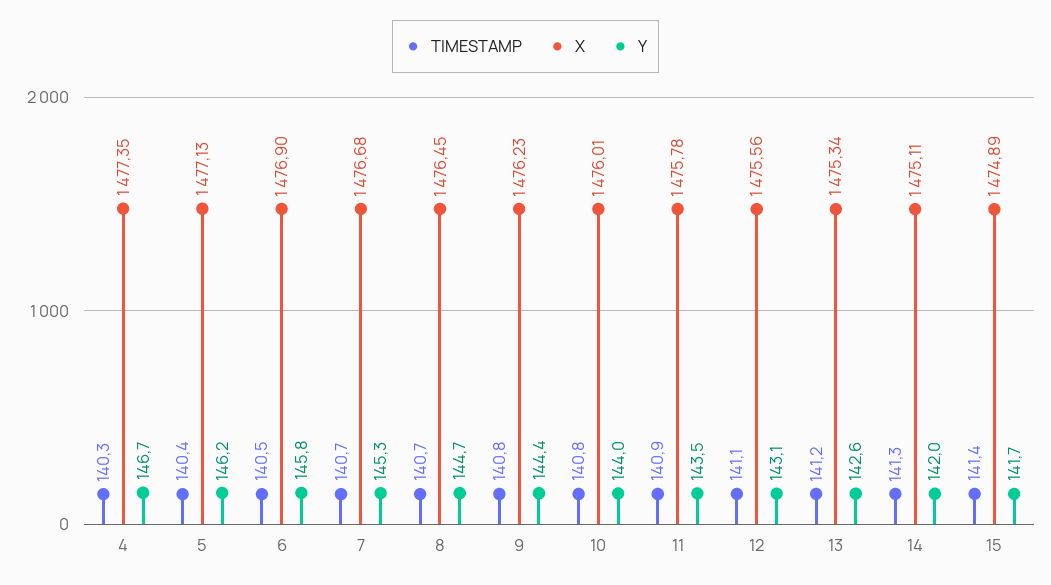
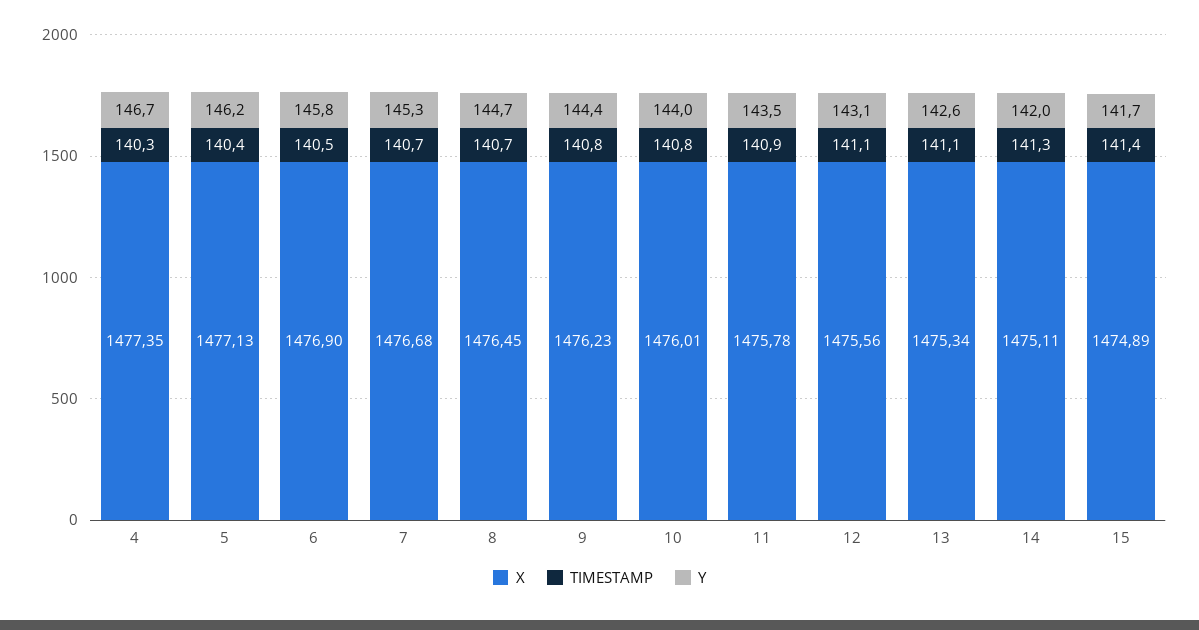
  {
    "TIMESTAMP": {
      "4": 140.3,
      "5": 140.4,
      "6": 140.5,
      "7": 140.7,
      "8": 140.7,
      "9": 140.8,
      "10": 140.8,
      "11": 140.9,
      "12": 141.1,
-     "13": 141.2,
+     "13": 141.1,
      "14": 141.3,
      "15": 141.4
    },
    "X": {
      "4": 1477.35,
      "5": 1477.13,
      "6": 1476.9,
      "7": 1476.68,
      "8": 1476.45,
      "9": 1476.23,
      "10": 1476.01,
      "11": 1475.78,
      "12": 1475.56,
      "13": 1475.34,
      "14": 1475.11,
      "15": 1474.89
    },
    "Y": {
      "4": 146.7,
      "5": 146.2,
      "6": 145.8,
      "7": 145.3,
      "8": 144.7,
      "9": 144.4,
      "10": 144,
      "11": 143.5,
      "12": 143.1,
      "13": 142.6,
      "14": 142,
      "15": 141.7
    }
  }

